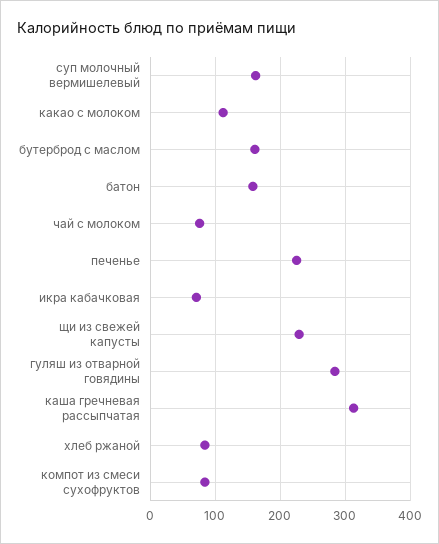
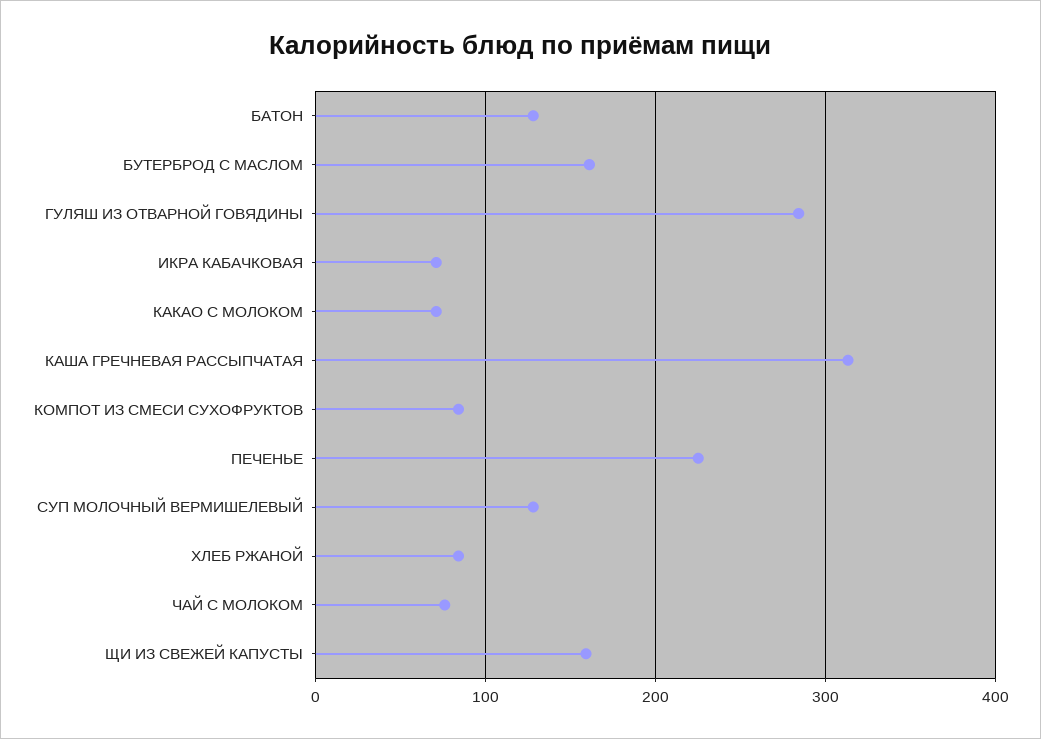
  {
-   "суп молочный вермишелевый": 160,
+   "суп молочный вермишелевый": 130,
-   "какао с молоком": 110,
+   "какао с молоком": 70,
    "бутерброд с маслом": 160,
-   "батон": 160,
+   "батон": 130,
    "чай с молоком": 80,
    "печенье": 230,
    "икра кабачковая": 70,
-   "щи из свежей капусты": 230,
+   "щи из свежей капусты": 160,
    "гуляш из отварной говядины": 280,
    "каша гречневая рассыпчатая": 310,
    "хлеб ржаной": 80,
    "компот из смеси сухофруктов": 80
  }

